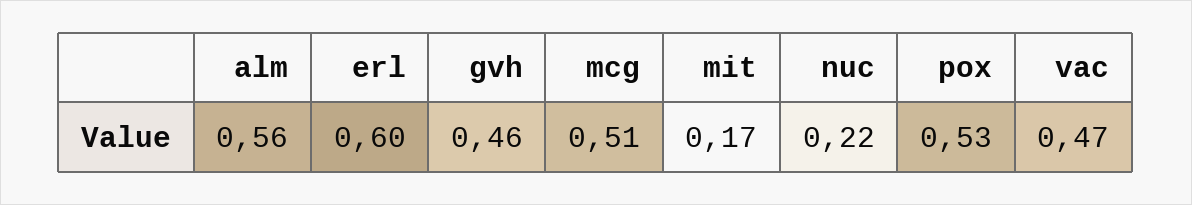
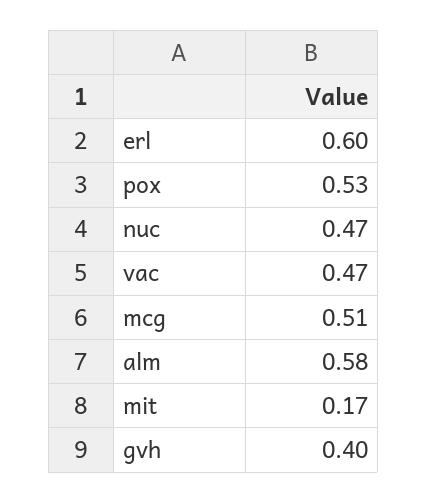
  {
-   "alm": 0.56,
+   "alm": 0.58,
    "erl": 0.6,
-   "gvh": 0.46,
+   "gvh": 0.4,
    "mcg": 0.51,
    "mit": 0.17,
-   "nuc": 0.22,
+   "nuc": 0.47,
    "pox": 0.53,
    "vac": 0.47
  }

